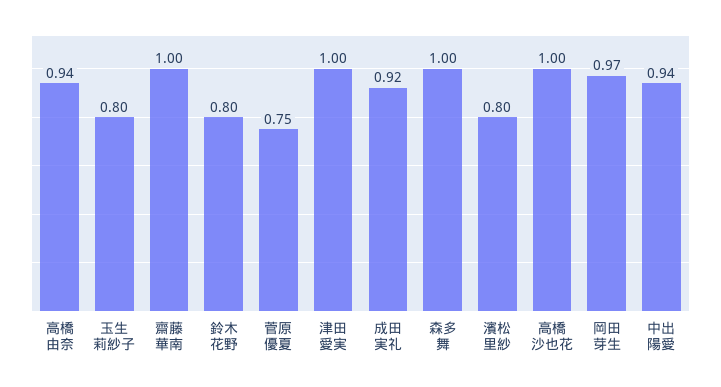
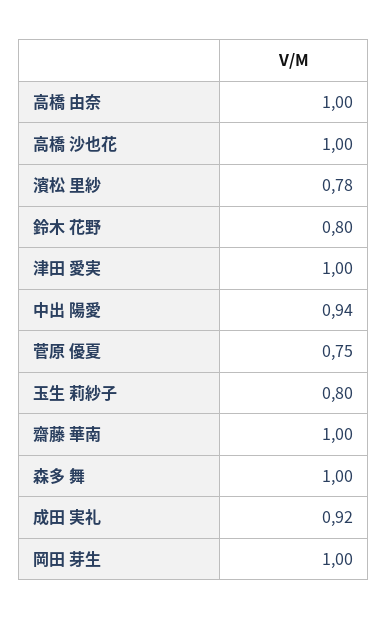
  {
-   "高橋 由奈": 0.94,
+   "高橋 由奈": 1,
    "玉生 莉紗子": 0.8,
    "齋藤 華南": 1,
    "鈴木 花野": 0.8,
    "菅原 優夏": 0.75,
    "津田 愛実": 1,
    "成田 実礼": 0.92,
    "森多 舞": 1,
-   "濱松 里紗": 0.8,
+   "濱松 里紗": 0.78,
    "高橋 沙也花": 1,
-   "岡田 芽生": 0.97,
+   "岡田 芽生": 1,
    "中出 陽愛": 0.94
  }

